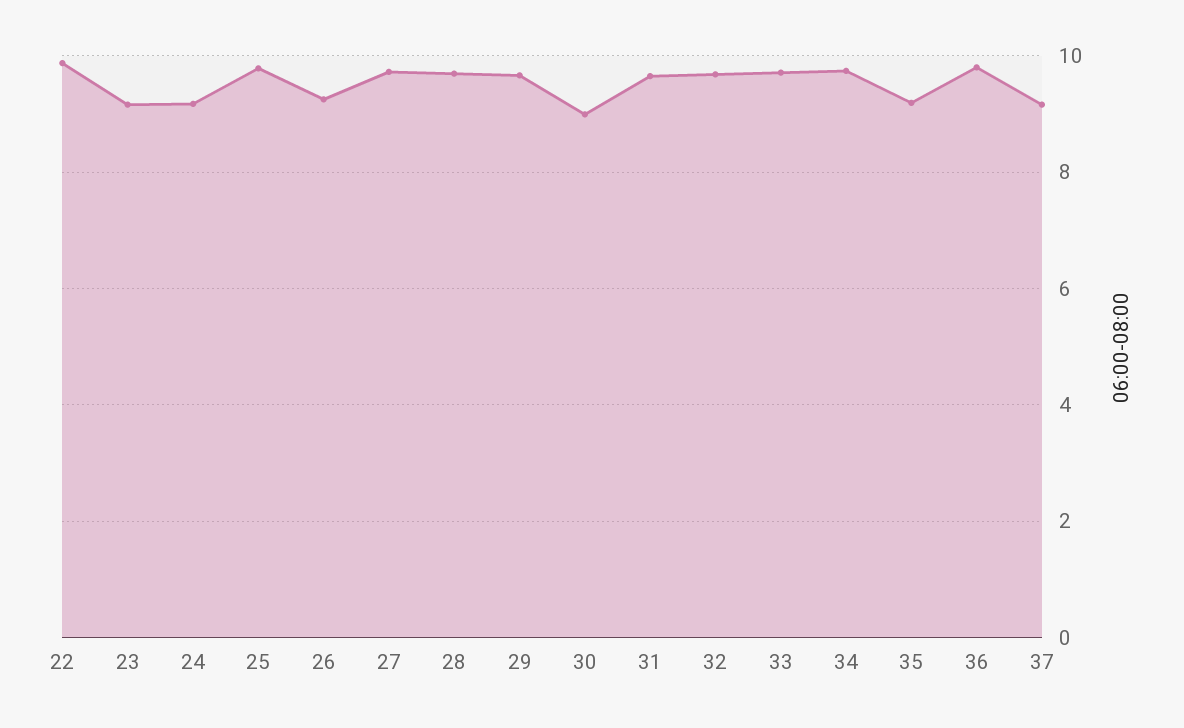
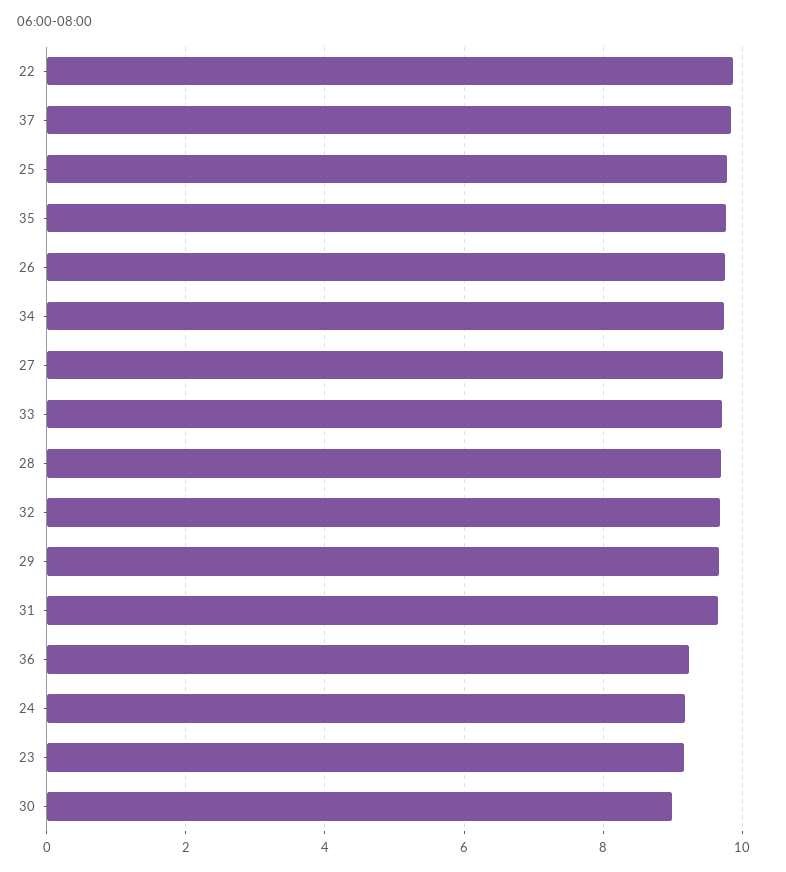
  {
    "22": 9.8,
    "23": 9.2,
    "24": 9.2,
    "25": 9.8,
-   "26": 9.2,
+   "26": 9.8,
    "27": 9.8,
    "28": 9.6,
    "29": 9.6,
    "30": 9,
    "31": 9.6,
    "32": 9.6,
    "33": 9.8,
    "34": 9.8,
-   "35": 9.2,
+   "35": 9.8,
-   "36": 9.8,
+   "36": 9.2,
-   "37": 9.2
+   "37": 9.8
  }

